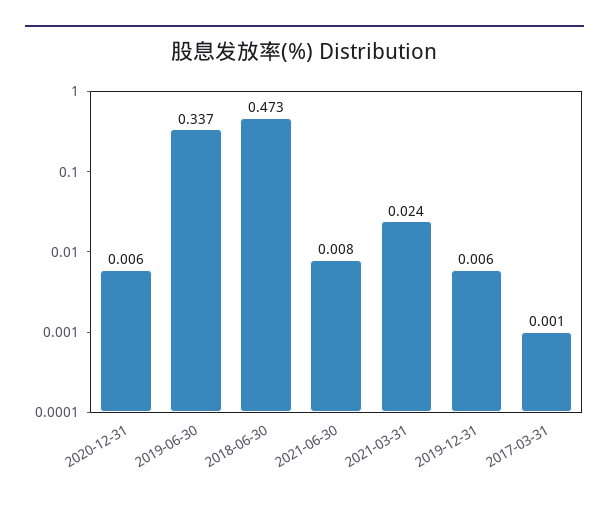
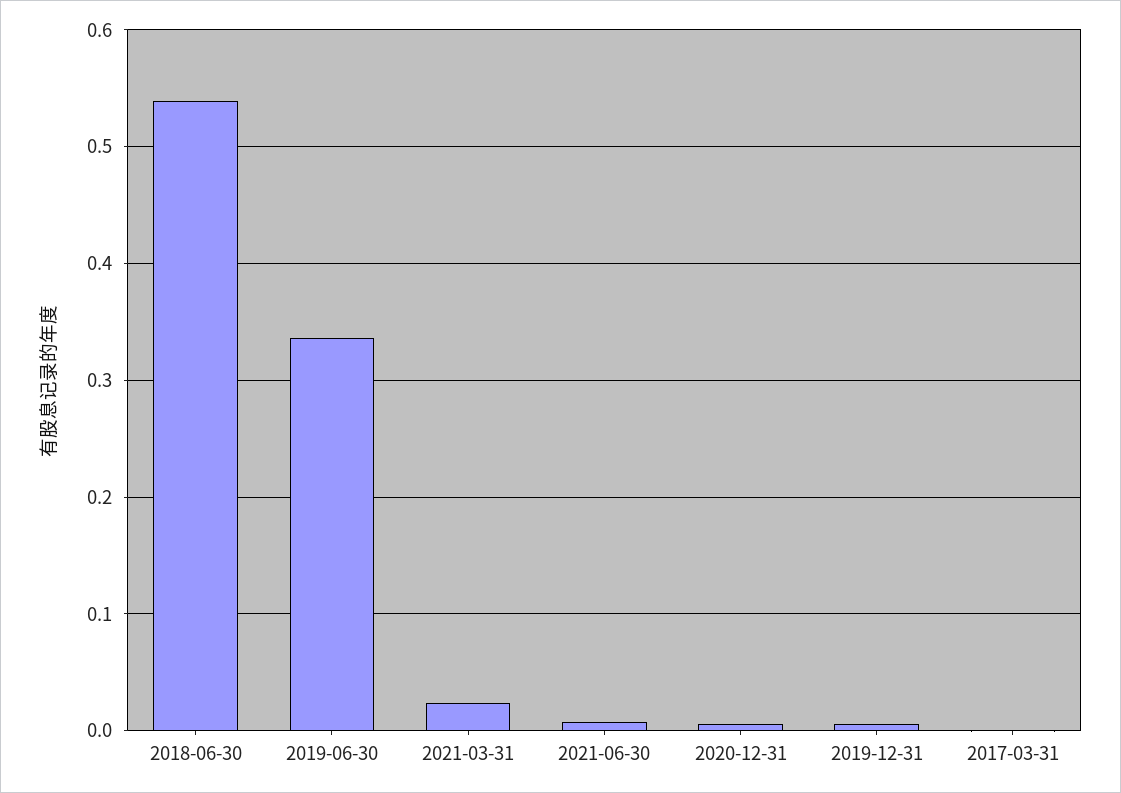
  {
    "2020-12-31": 0.006,
    "2019-06-30": 0.337,
-   "2018-06-30": 0.473,
+   "2018-06-30": 0.54,
    "2021-06-30": 0.008,
    "2021-03-31": 0.024,
    "2019-12-31": 0.006,
    "2017-03-31": 0.001
  }

